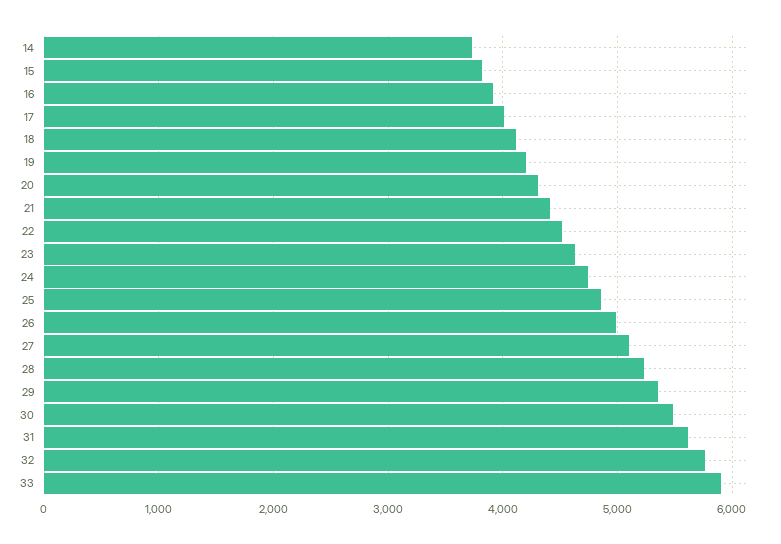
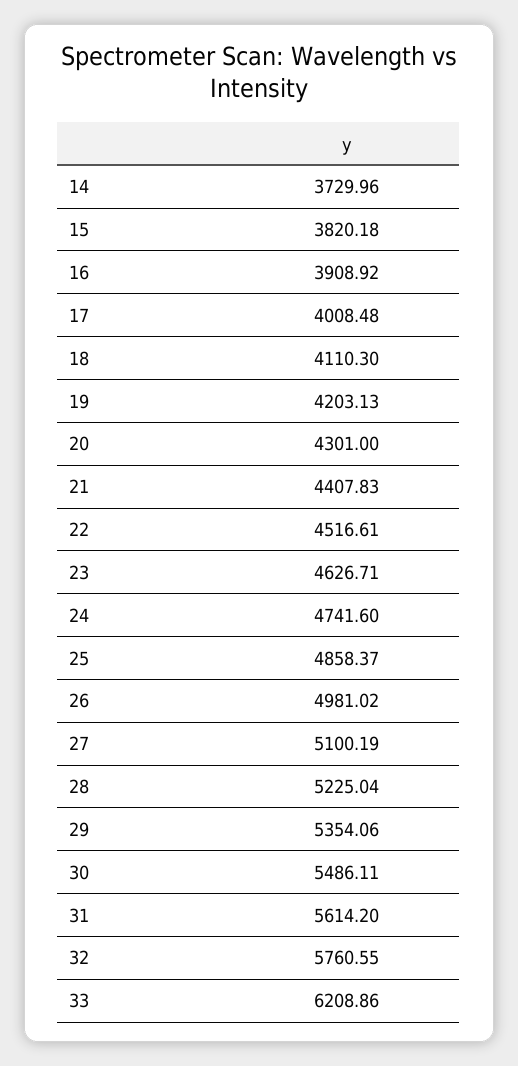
  {
    "14": 3729.96,
    "15": 3820.18,
    "16": 3908.92,
    "17": 4008.48,
    "18": 4110.3,
    "19": 4203.13,
    "20": 4301,
    "21": 4407.83,
    "22": 4516.61,
    "23": 4626.71,
    "24": 4741.6,
    "25": 4858.37,
    "26": 4981.02,
    "27": 5100.19,
    "28": 5225.04,
    "29": 5354.06,
    "30": 5486.11,
    "31": 5614.2,
    "32": 5760.55,
-   "33": 5900
+   "33": 6208.86
  }

